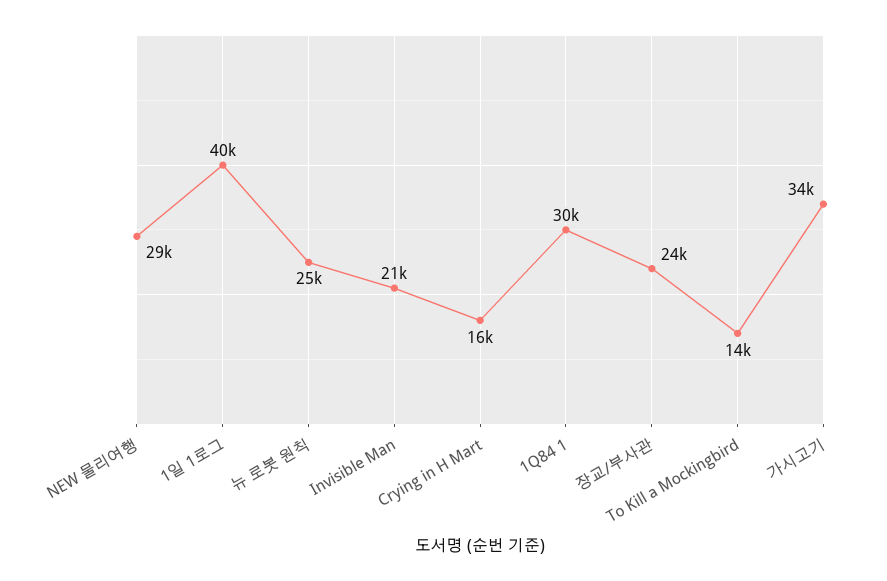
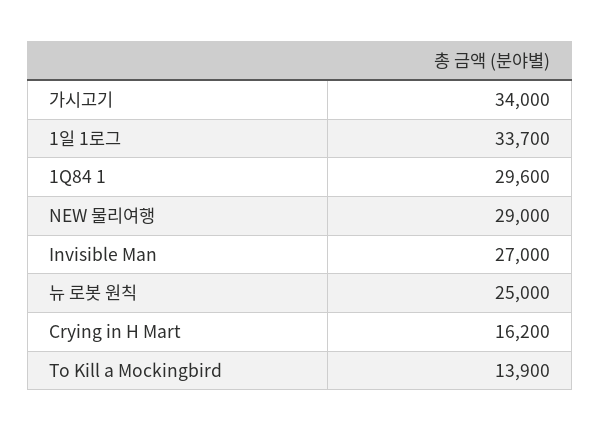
  {
    "NEW 물리여행": 29000,
-   "1일 1로그": 40000,
+   "1일 1로그": 33700,
    "뉴 로봇 원칙": 25000,
-   "Invisible Man": 21000,
+   "Invisible Man": 27000,
    "Crying in H Mart": 16200,
    "1Q84 1": 29600,
-   "장교/부사관": 24000,
    "To Kill a Mockingbird": 13900,
    "가시고기": 34000
  }

